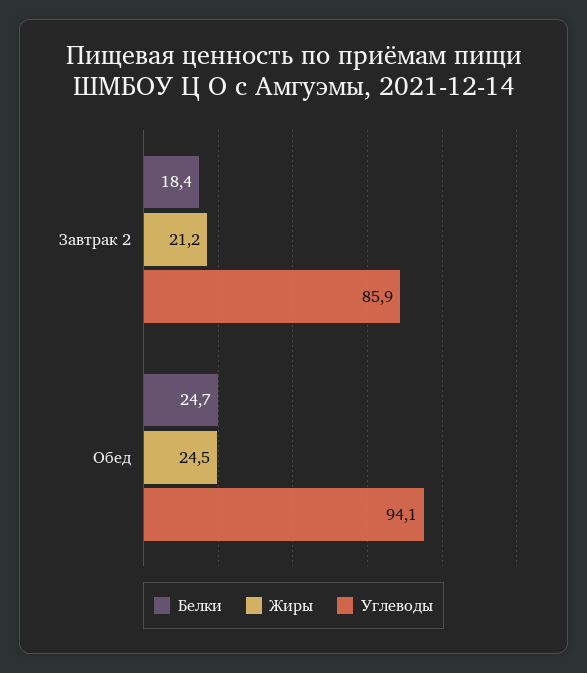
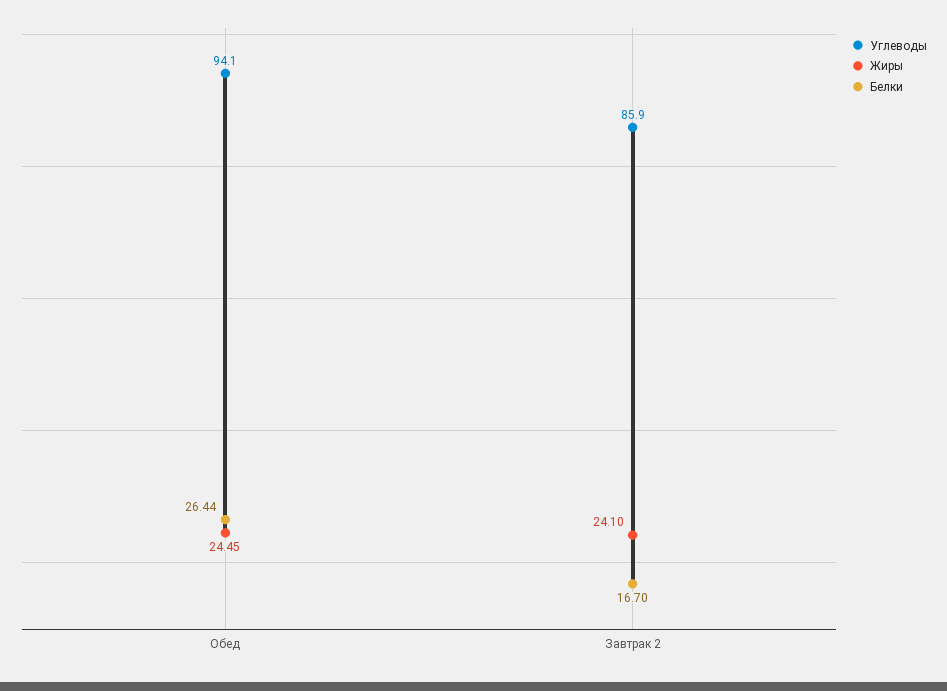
  {
    "Белки": {
-     "Завтрак 2": 18.4,
+     "Завтрак 2": 16.7,
-     "Обед": 24.7
+     "Обед": 26.44
    },
    "Жиры": {
-     "Завтрак 2": 21.2,
+     "Завтрак 2": 24.1,
      "Обед": 24.45
    },
    "Углеводы": {
      "Завтрак 2": 85.9,
      "Обед": 94.1
    }
  }

